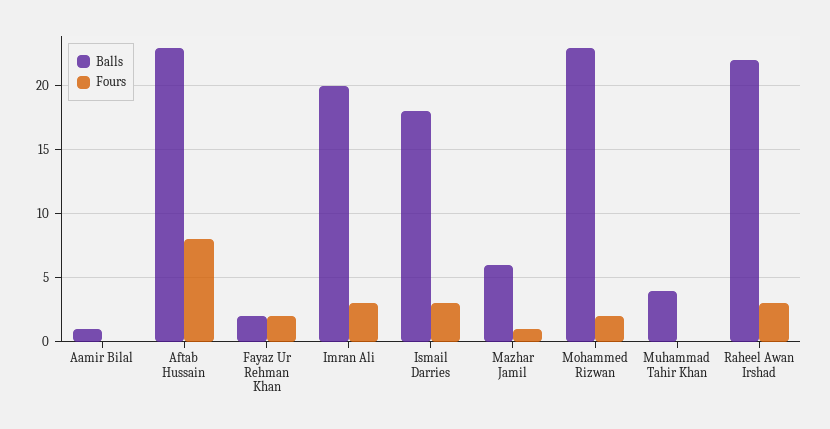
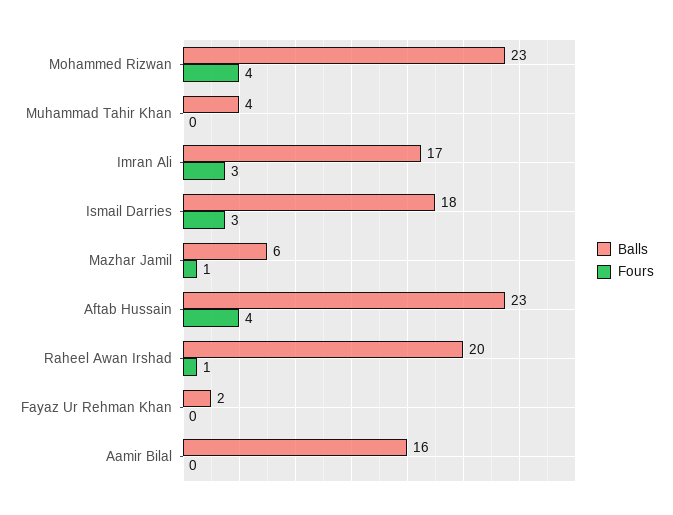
  {
    "Balls": {
-     "Aamir Bilal": 1,
+     "Aamir Bilal": 16,
      "Aftab Hussain": 23,
      "Fayaz Ur Rehman Khan": 2,
-     "Imran Ali": 20,
+     "Imran Ali": 17,
      "Ismail Darries": 18,
      "Mazhar Jamil": 6,
      "Mohammed Rizwan": 23,
      "Muhammad Tahir Khan": 4,
-     "Raheel Awan Irshad": 22
+     "Raheel Awan Irshad": 20
    },
    "Fours": {
      "Aamir Bilal": 0,
-     "Aftab Hussain": 8,
+     "Aftab Hussain": 4,
-     "Fayaz Ur Rehman Khan": 2,
+     "Fayaz Ur Rehman Khan": 0,
      "Imran Ali": 3,
      "Ismail Darries": 3,
      "Mazhar Jamil": 1,
-     "Mohammed Rizwan": 2,
+     "Mohammed Rizwan": 4,
      "Muhammad Tahir Khan": 0,
-     "Raheel Awan Irshad": 3
+     "Raheel Awan Irshad": 1
    }
  }

